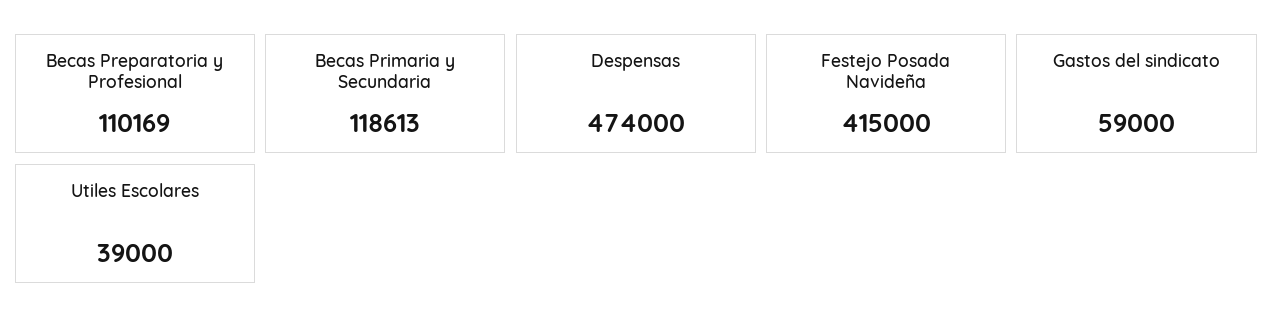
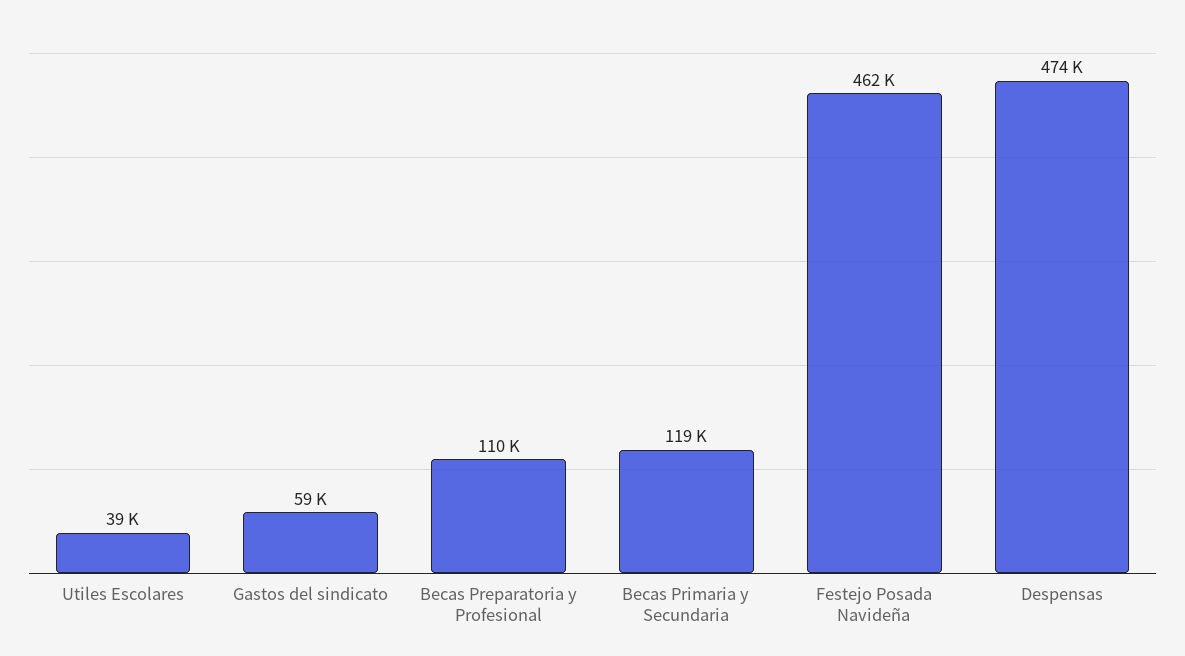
  {
    "Becas Preparatoria y Profesional": 110169,
    "Becas Primaria y Secundaria": 118613,
    "Despensas": 474000,
-   "Festejo Posada Navideña": 415000,
+   "Festejo Posada Navideña": 462000,
    "Gastos del sindicato": 59000,
    "Utiles Escolares": 39000
  }

